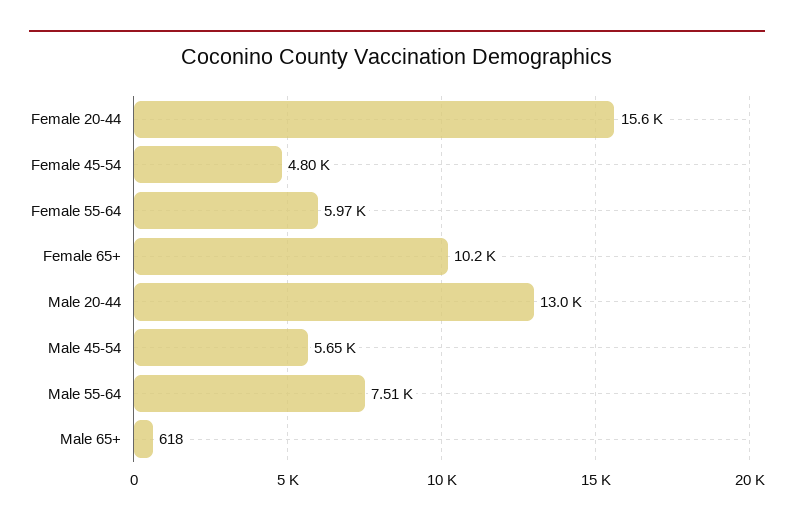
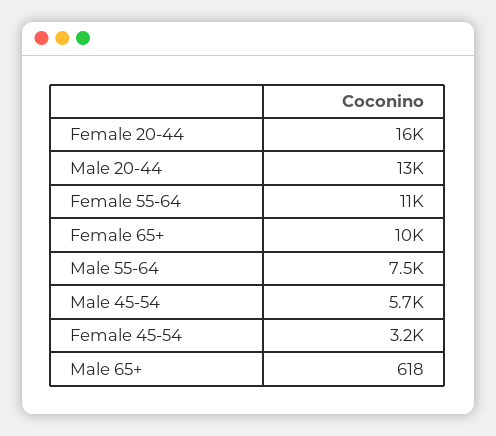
  {
    "Female 20-44": 15600,
-   "Female 45-54": 4800,
+   "Female 45-54": 3200,
-   "Female 55-64": 5970,
+   "Female 55-64": 11000,
    "Female 65+": 10200,
    "Male 20-44": 13000,
    "Male 45-54": 5650,
    "Male 55-64": 7510,
    "Male 65+": 618
  }

